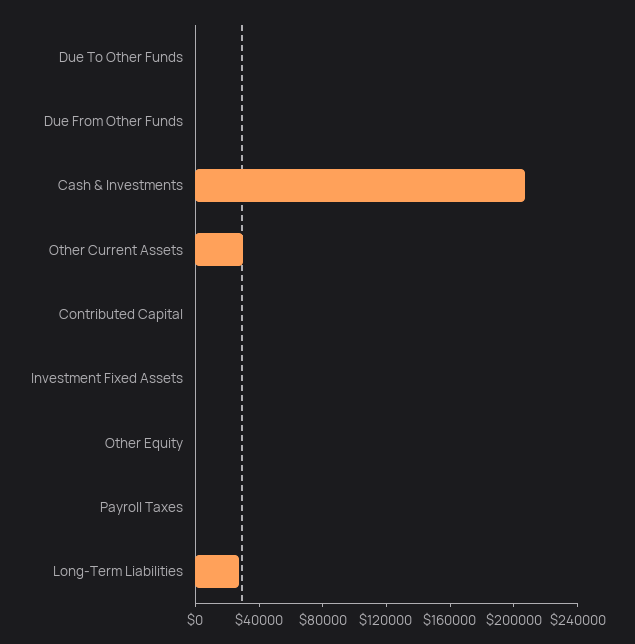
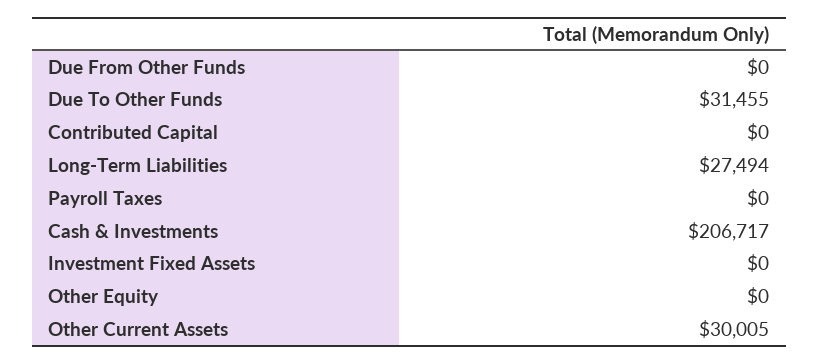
  {
-   "Due To Other Funds": 0,
+   "Due To Other Funds": 31455,
    "Due From Other Funds": 0,
    "Cash & Investments": 206717,
    "Other Current Assets": 30005,
    "Contributed Capital": 0,
    "Investment Fixed Assets": 0,
    "Other Equity": 0,
    "Payroll Taxes": 0,
    "Long-Term Liabilities": 27494
  }

